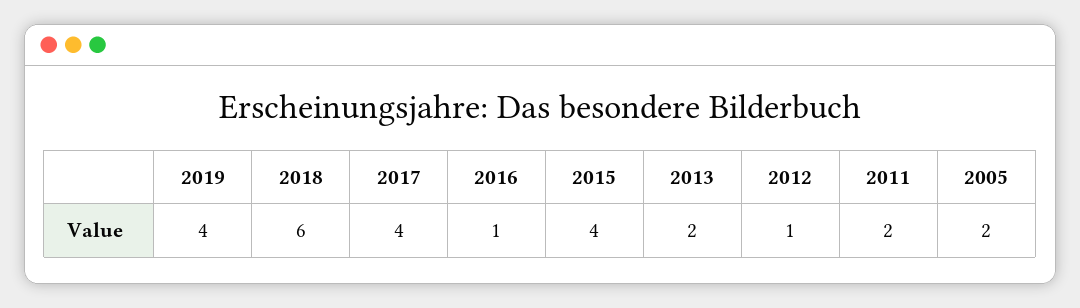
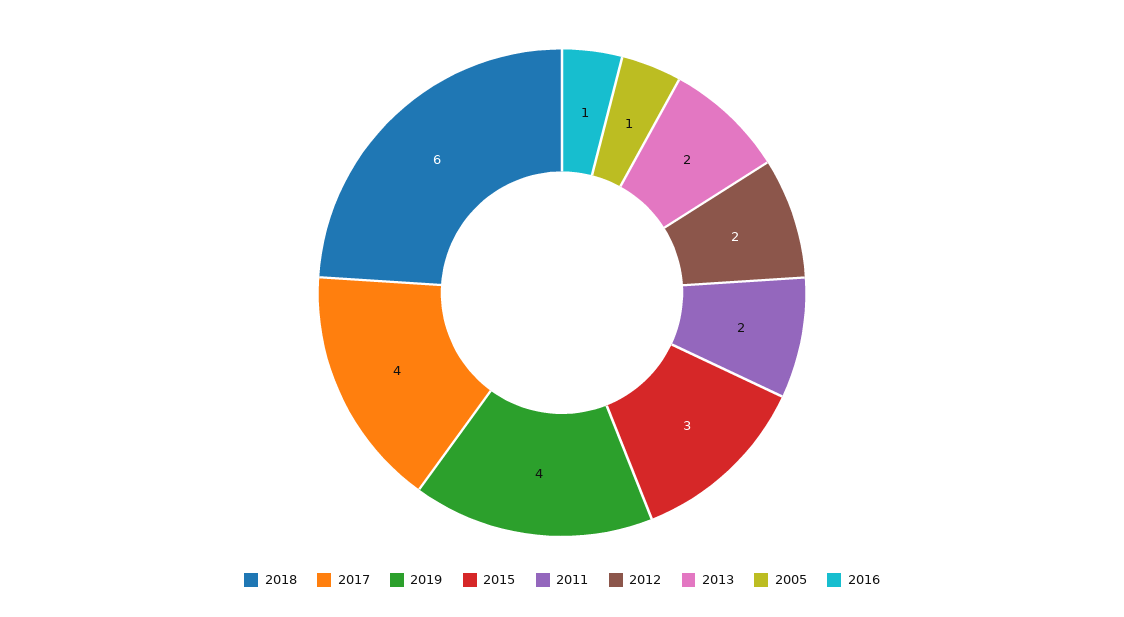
  {
    "2019": 4,
    "2018": 6,
    "2017": 4,
    "2016": 1,
-   "2015": 4,
+   "2015": 3,
    "2013": 2,
-   "2012": 1,
+   "2012": 2,
    "2011": 2,
-   "2005": 2
+   "2005": 1
  }

